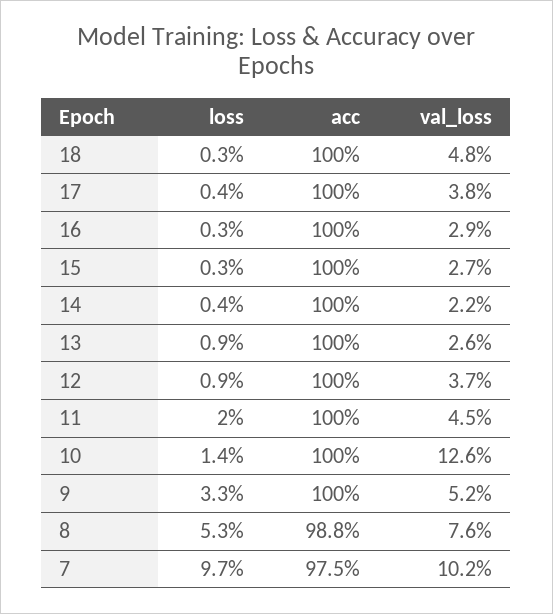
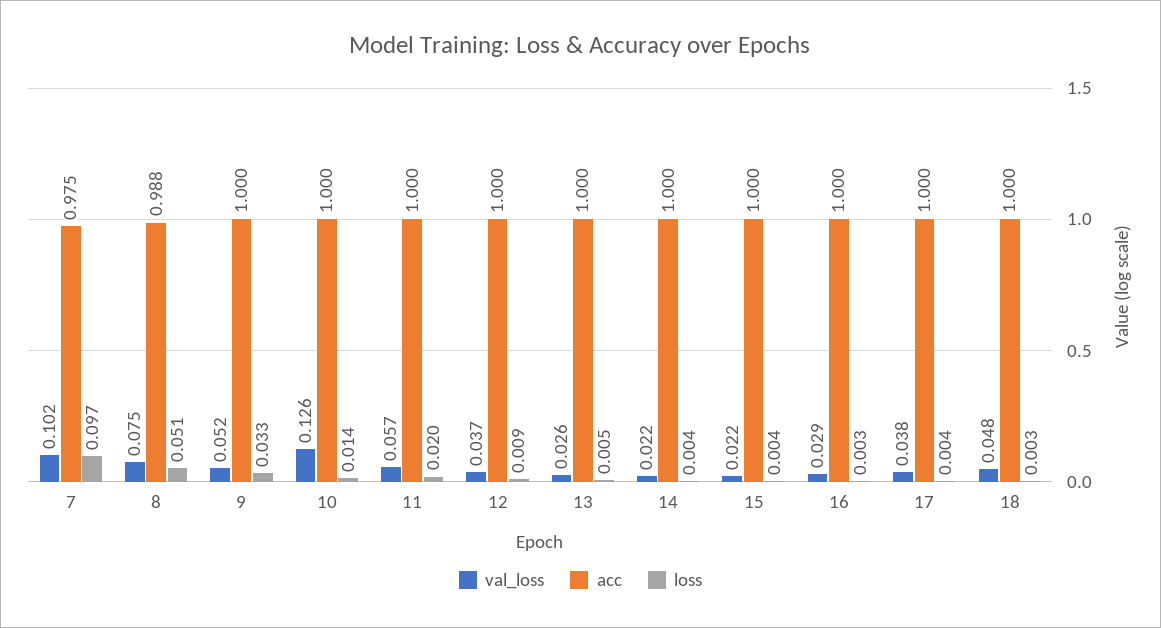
  {
    "loss": {
      "18": 0.003,
      "17": 0.004,
      "16": 0.003,
-     "15": 0.003,
+     "15": 0.004,
      "14": 0.004,
-     "13": 0.009,
+     "13": 0.005,
      "12": 0.009,
      "11": 0.02,
      "10": 0.014,
      "9": 0.033,
-     "8": 0.053,
+     "8": 0.051,
      "7": 0.097
    },
    "acc": {
      "18": 1,
      "17": 1,
      "16": 1,
      "15": 1,
      "14": 1,
      "13": 1,
      "12": 1,
      "11": 1,
      "10": 1,
      "9": 1,
      "8": 0.988,
      "7": 0.975
    },
    "val_loss": {
      "18": 0.048,
      "17": 0.038,
      "16": 0.029,
-     "15": 0.027,
+     "15": 0.022,
      "14": 0.022,
      "13": 0.026,
      "12": 0.037,
-     "11": 0.045,
+     "11": 0.057,
      "10": 0.126,
      "9": 0.052,
-     "8": 0.076,
+     "8": 0.075,
      "7": 0.102
    }
  }

